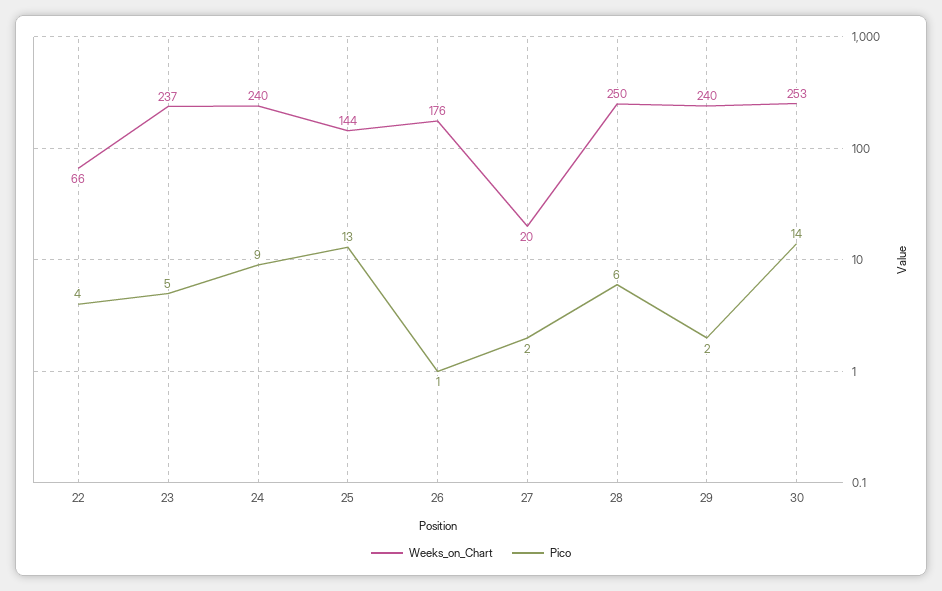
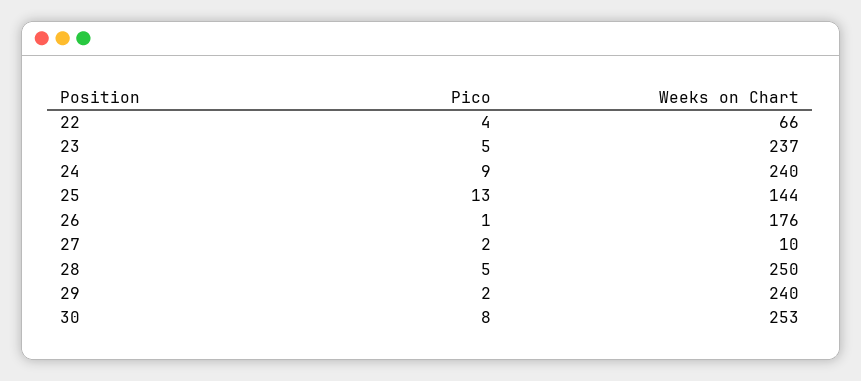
  {
    "Weeks_on_Chart": {
      "22": 66,
      "23": 237,
      "24": 240,
      "25": 144,
      "26": 176,
-     "27": 20,
+     "27": 10,
      "28": 250,
      "29": 240,
      "30": 253
    },
    "Pico": {
      "22": 4,
      "23": 5,
      "24": 9,
      "25": 13,
      "26": 1,
      "27": 2,
-     "28": 6,
+     "28": 5,
      "29": 2,
-     "30": 14
+     "30": 8
    }
  }

